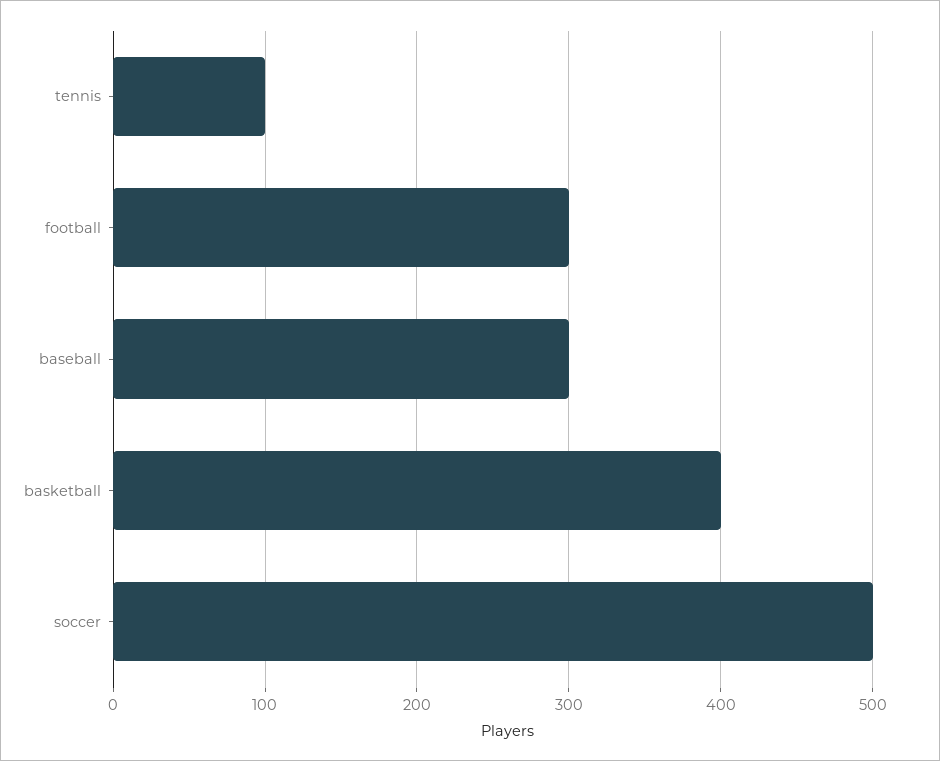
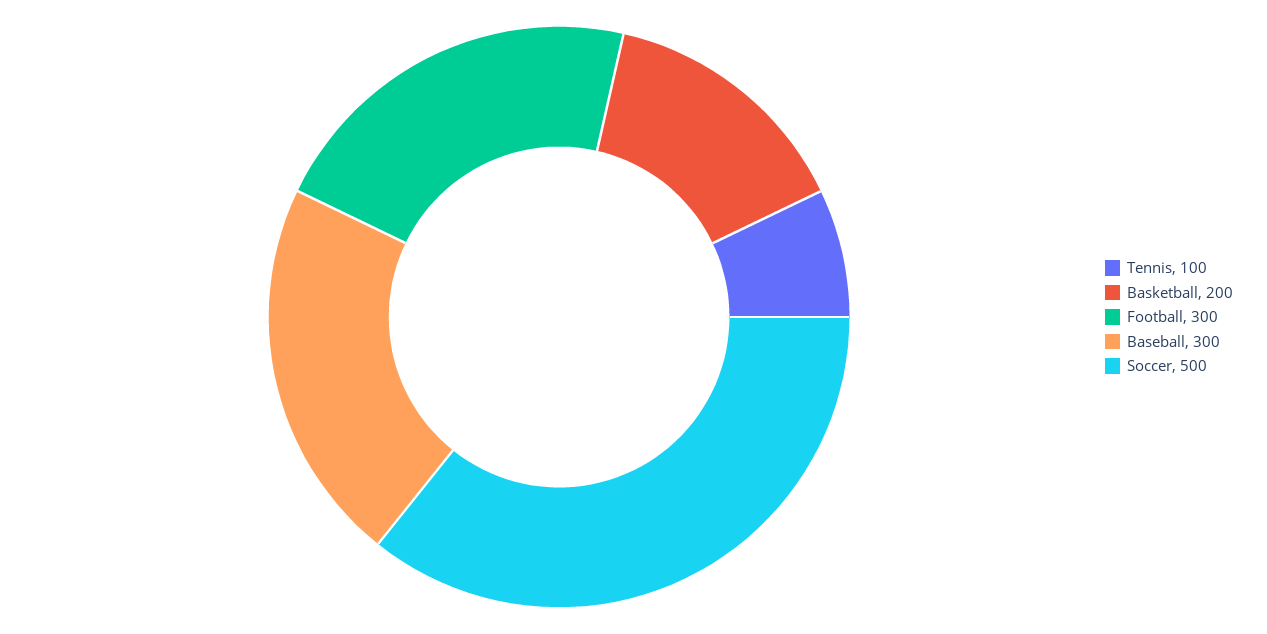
  {
    "tennis": 100,
    "football": 300,
    "baseball": 300,
-   "basketball": 400,
+   "basketball": 200,
    "soccer": 500
  }

